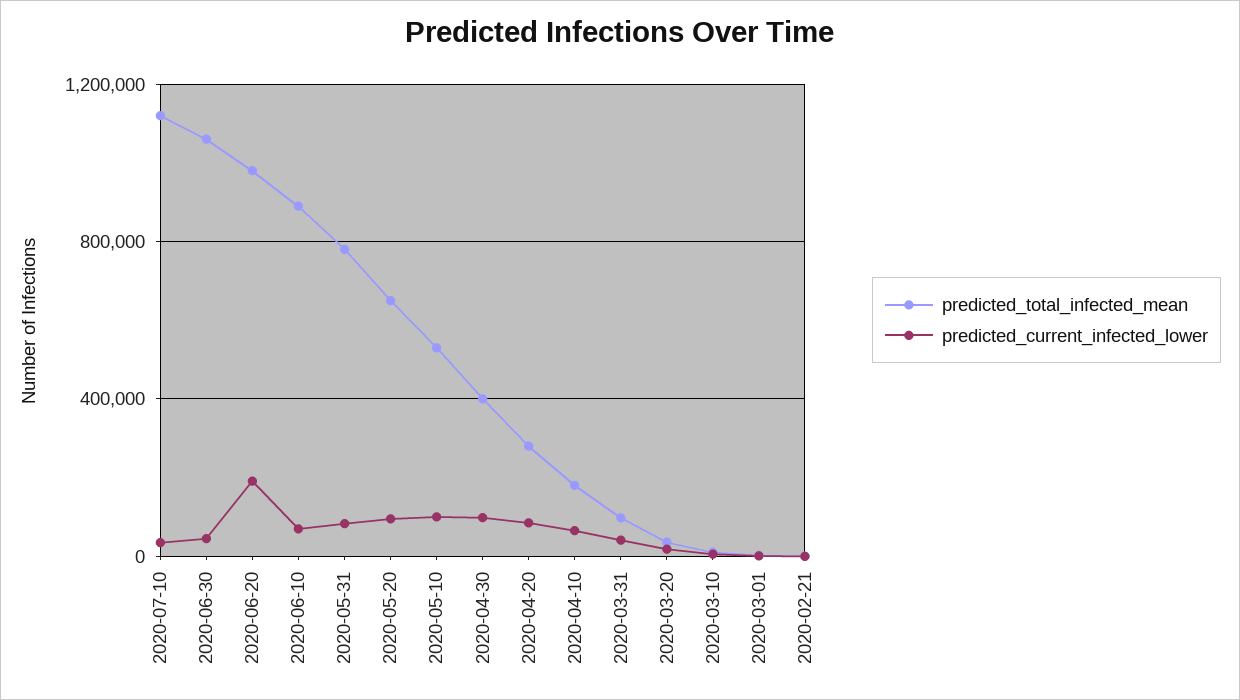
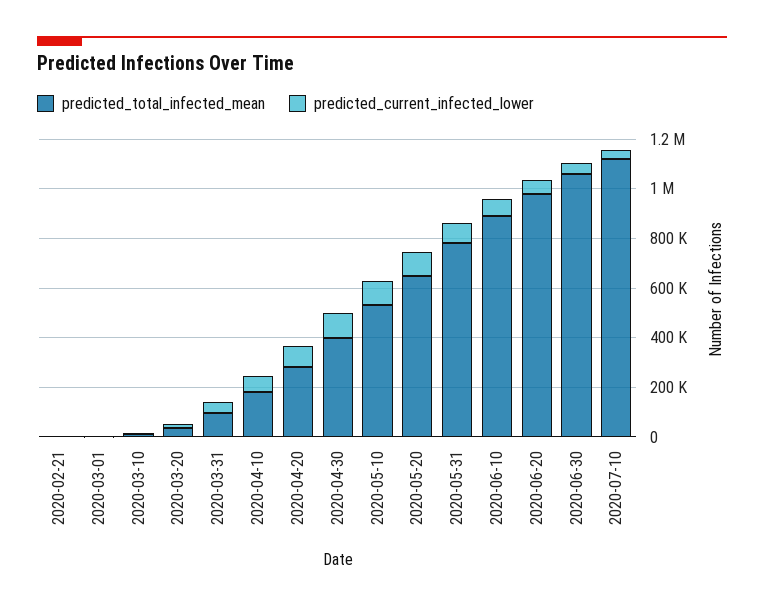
  {
    "predicted_total_infected_mean": {
      "2020-07-10": 1100000,
      "2020-06-30": 1050000,
      "2020-06-20": 1000000,
      "2020-06-10": 900000,
      "2020-05-31": 800000,
      "2020-05-20": 650000,
      "2020-05-10": 550000,
      "2020-04-30": 400000,
      "2020-04-20": 300000,
      "2020-04-10": 200000,
      "2020-03-31": 100000,
      "2020-03-20": 50000,
      "2020-03-10": 0,
      "2020-03-01": 0,
      "2020-02-21": 0
    },
    "predicted_current_infected_lower": {
      "2020-07-10": 50000,
      "2020-06-30": 50000,
-     "2020-06-20": 200000,
+     "2020-06-20": 50000,
      "2020-06-10": 50000,
      "2020-05-31": 100000,
      "2020-05-20": 100000,
      "2020-05-10": 100000,
      "2020-04-30": 100000,
      "2020-04-20": 100000,
      "2020-04-10": 50000,
      "2020-03-31": 50000,
      "2020-03-20": 0,
      "2020-03-10": 0,
      "2020-03-01": 0,
      "2020-02-21": 0
    }
  }

